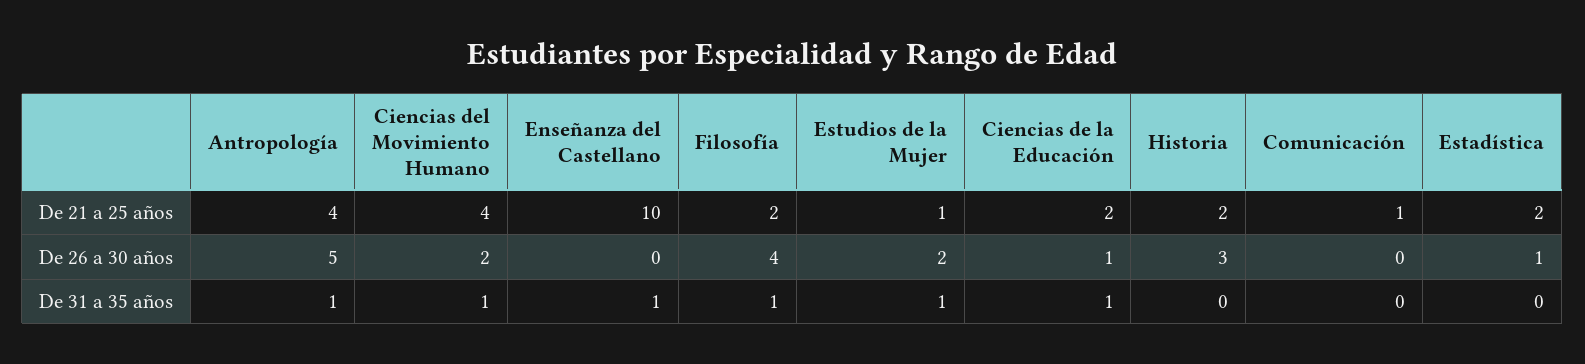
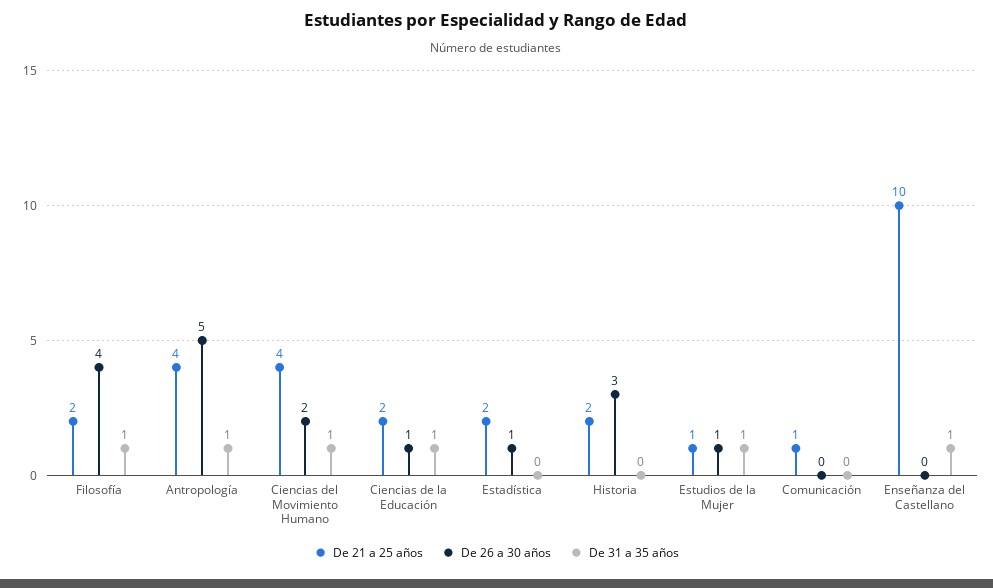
  {
    "De 21 a 25 años": {
      "Antropología": 4,
      "Ciencias del Movimiento Humano": 4,
      "Enseñanza del Castellano": 10,
      "Filosofía": 2,
      "Estudios de la Mujer": 1,
      "Ciencias de la Educación": 2,
      "Historia": 2,
      "Comunicación": 1,
      "Estadística": 2
    },
    "De 26 a 30 años": {
      "Antropología": 5,
      "Ciencias del Movimiento Humano": 2,
      "Enseñanza del Castellano": 0,
      "Filosofía": 4,
-     "Estudios de la Mujer": 2,
+     "Estudios de la Mujer": 1,
      "Ciencias de la Educación": 1,
      "Historia": 3,
      "Comunicación": 0,
      "Estadística": 1
    },
    "De 31 a 35 años": {
      "Antropología": 1,
      "Ciencias del Movimiento Humano": 1,
      "Enseñanza del Castellano": 1,
      "Filosofía": 1,
      "Estudios de la Mujer": 1,
      "Ciencias de la Educación": 1,
      "Historia": 0,
      "Comunicación": 0,
      "Estadística": 0
    }
  }

